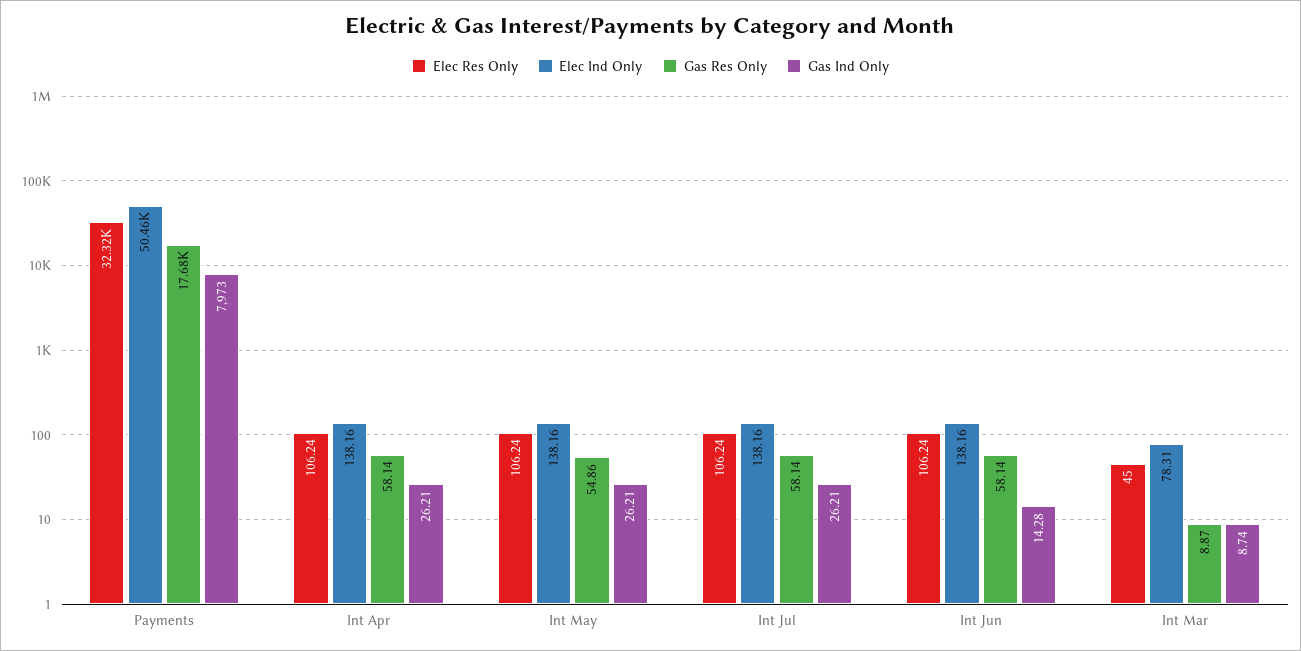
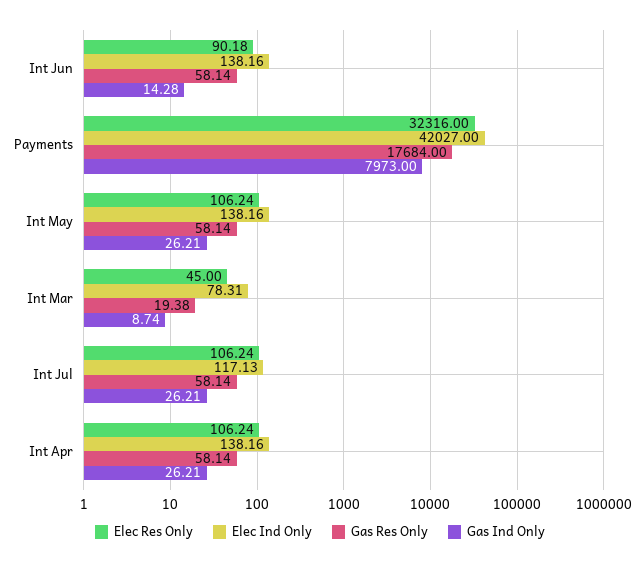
  {
    "Elec Res Only": {
      "Payments": 32316,
      "Int Apr": 106.24,
      "Int May": 106.24,
      "Int Jul": 106.24,
-     "Int Jun": 106.24,
+     "Int Jun": 90.18,
      "Int Mar": 45
    },
    "Elec Ind Only": {
-     "Payments": 50460,
+     "Payments": 42027,
      "Int Apr": 138.16,
      "Int May": 138.16,
-     "Int Jul": 138.16,
+     "Int Jul": 117.13,
      "Int Jun": 138.16,
      "Int Mar": 78.31
    },
    "Gas Res Only": {
      "Payments": 17684,
      "Int Apr": 58.14,
-     "Int May": 54.86,
+     "Int May": 58.14,
      "Int Jul": 58.14,
      "Int Jun": 58.14,
-     "Int Mar": 8.87
+     "Int Mar": 19.38
    },
    "Gas Ind Only": {
      "Payments": 7973,
      "Int Apr": 26.21,
      "Int May": 26.21,
      "Int Jul": 26.21,
      "Int Jun": 14.28,
      "Int Mar": 8.74
    }
  }

